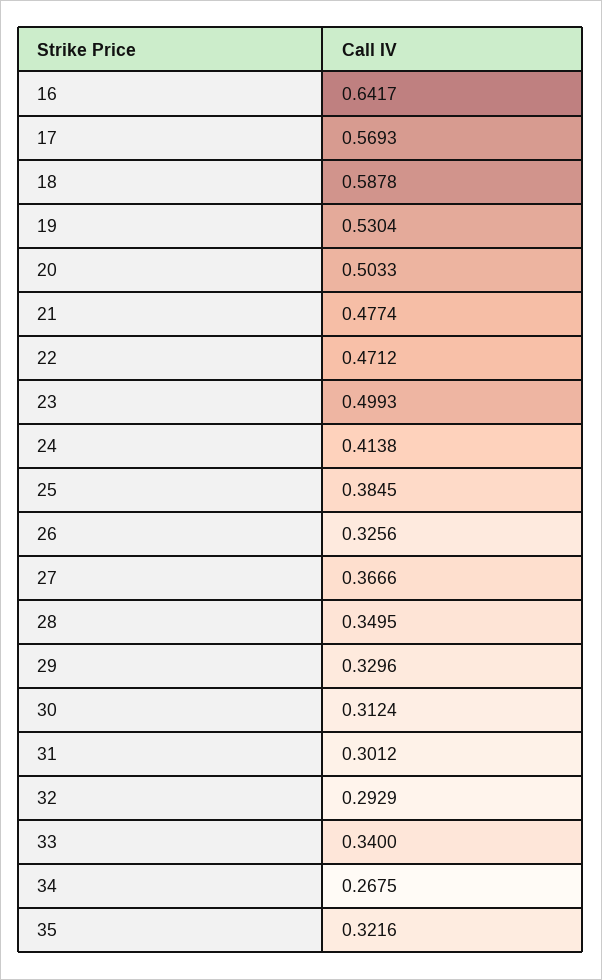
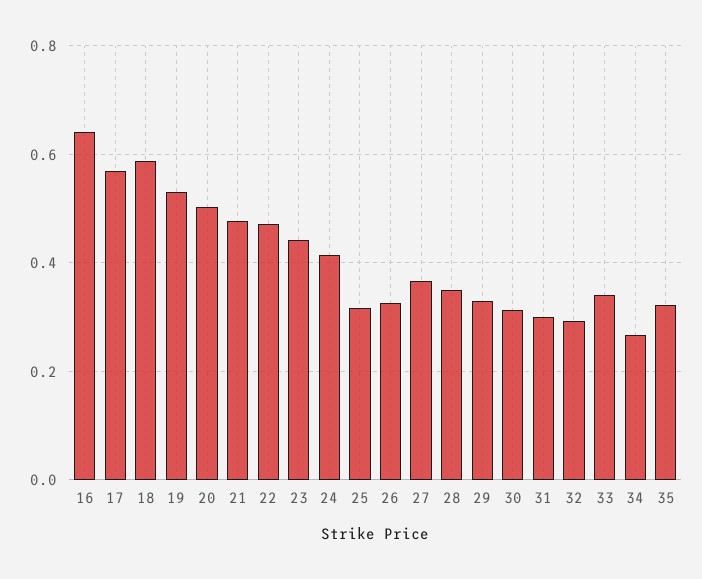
  {
    "16": 0.6417,
    "17": 0.5693,
    "18": 0.5878,
    "19": 0.5304,
    "20": 0.5033,
    "21": 0.4774,
    "22": 0.4712,
-   "23": 0.4993,
+   "23": 0.44,
    "24": 0.4138,
-   "25": 0.3845,
+   "25": 0.32,
    "26": 0.3256,
    "27": 0.3666,
    "28": 0.3495,
    "29": 0.3296,
    "30": 0.3124,
    "31": 0.3012,
    "32": 0.2929,
    "33": 0.34,
    "34": 0.2675,
    "35": 0.3216
  }

